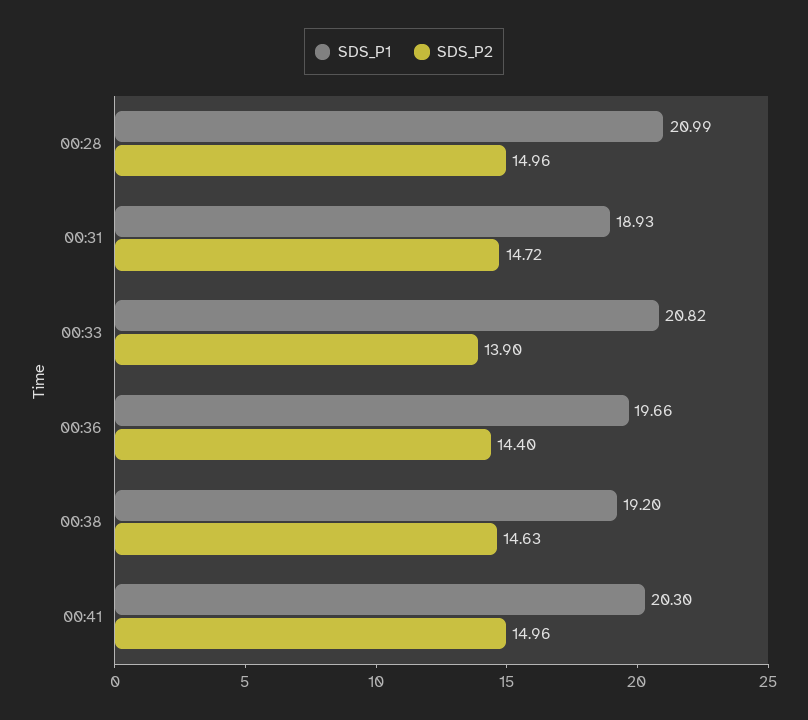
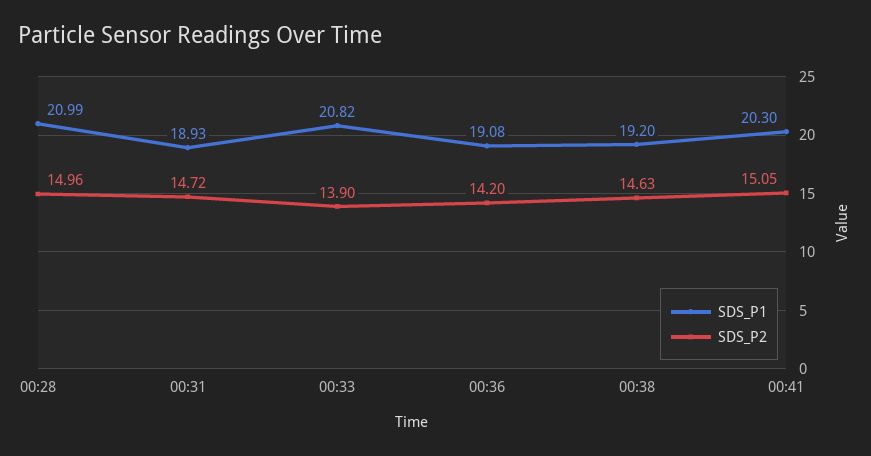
  {
    "SDS_P1": {
      "00:28": 20.99,
      "00:31": 18.93,
      "00:33": 20.82,
-     "00:36": 19.66,
+     "00:36": 19.08,
      "00:38": 19.2,
      "00:41": 20.3
    },
    "SDS_P2": {
      "00:28": 14.96,
      "00:31": 14.72,
      "00:33": 13.9,
-     "00:36": 14.4,
+     "00:36": 14.2,
      "00:38": 14.63,
-     "00:41": 14.96
+     "00:41": 15.05
    }
  }

